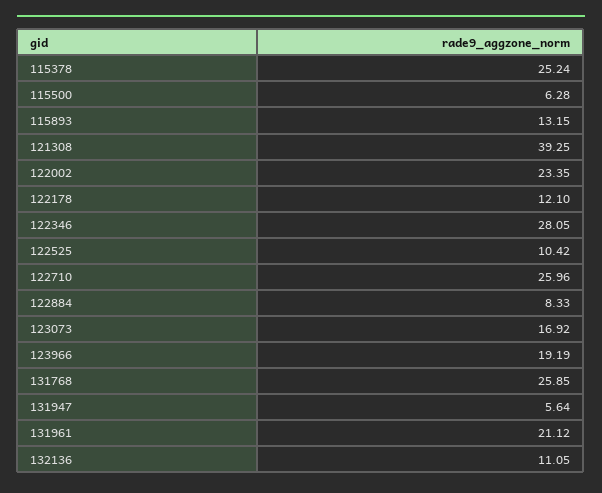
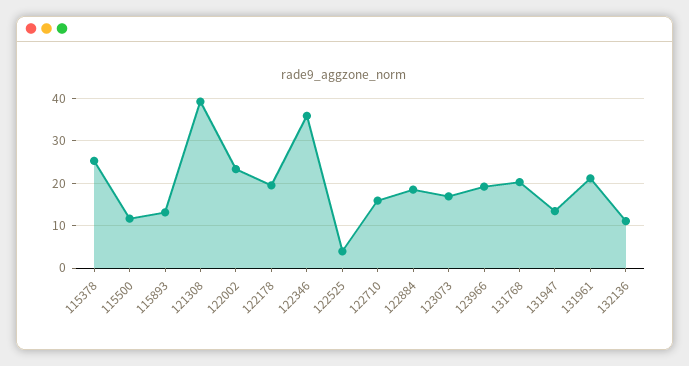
  {
    "115378": 25.24,
-   "115500": 6.28,
+   "115500": 12,
    "115893": 13.15,
    "121308": 39.25,
    "122002": 23.35,
-   "122178": 12.1,
+   "122178": 20,
-   "122346": 28.05,
+   "122346": 36,
-   "122525": 10.42,
+   "122525": 4,
-   "122710": 25.96,
+   "122710": 16,
-   "122884": 8.33,
+   "122884": 18,
    "123073": 16.92,
    "123966": 19.19,
-   "131768": 25.85,
+   "131768": 20,
-   "131947": 5.64,
+   "131947": 14,
    "131961": 21.12,
    "132136": 11.05
  }

